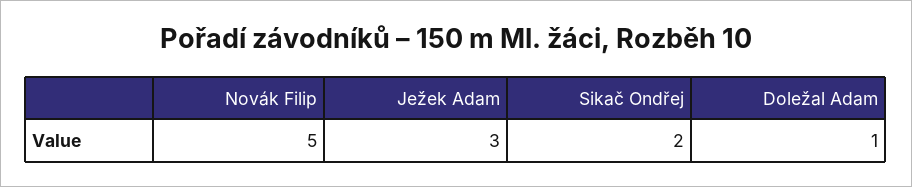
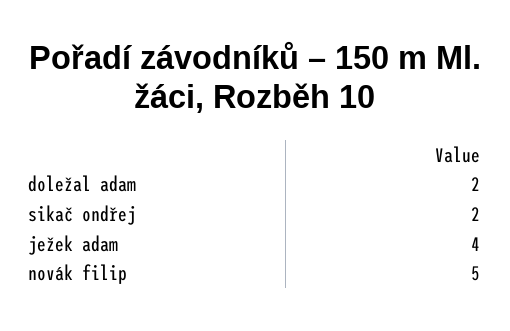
  {
    "Novák Filip": 5,
-   "Ježek Adam": 3,
+   "Ježek Adam": 4,
    "Sikač Ondřej": 2,
-   "Doležal Adam": 1
+   "Doležal Adam": 2
  }

